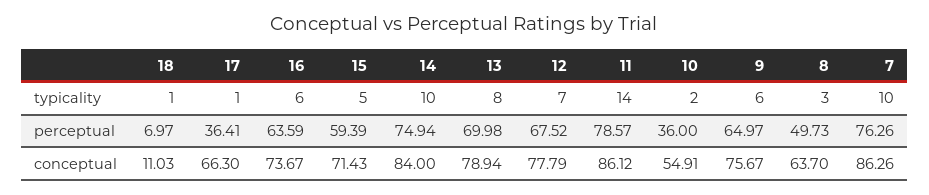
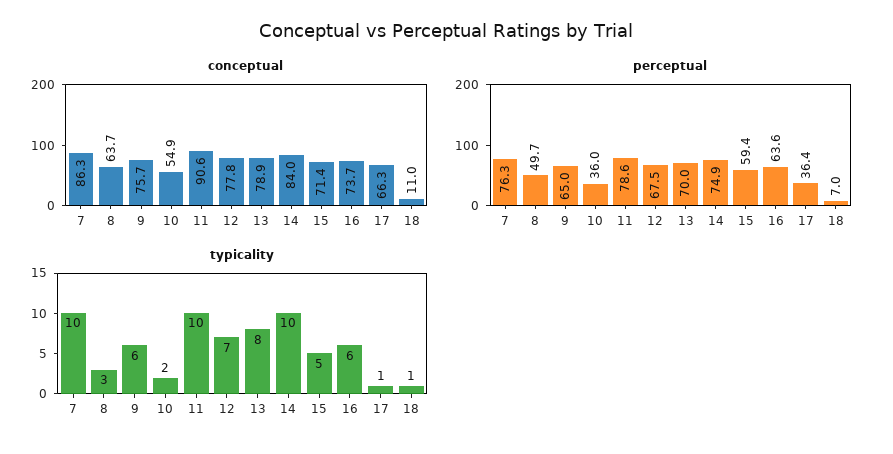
  {
    "typicality": {
      "18": 1,
      "17": 1,
      "16": 6,
      "15": 5,
      "14": 10,
      "13": 8,
      "12": 7,
-     "11": 14,
+     "11": 10,
      "10": 2,
      "9": 6,
      "8": 3,
      "7": 10
    },
    "perceptual": {
      "18": 6.97,
      "17": 36.41,
      "16": 63.59,
      "15": 59.39,
      "14": 74.94,
      "13": 69.98,
      "12": 67.52,
      "11": 78.57,
      "10": 36,
      "9": 64.97,
      "8": 49.73,
      "7": 76.26
    },
    "conceptual": {
      "18": 11.03,
      "17": 66.3,
      "16": 73.67,
      "15": 71.43,
      "14": 84,
      "13": 78.94,
      "12": 77.79,
-     "11": 86.12,
+     "11": 90.6,
      "10": 54.91,
      "9": 75.67,
      "8": 63.7,
      "7": 86.26
    }
  }

